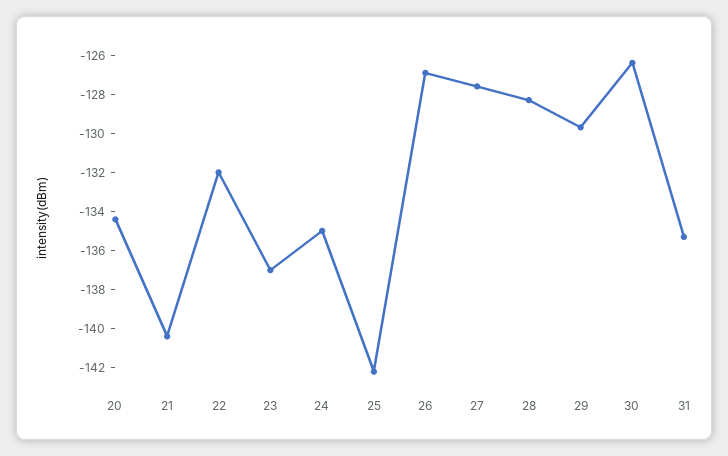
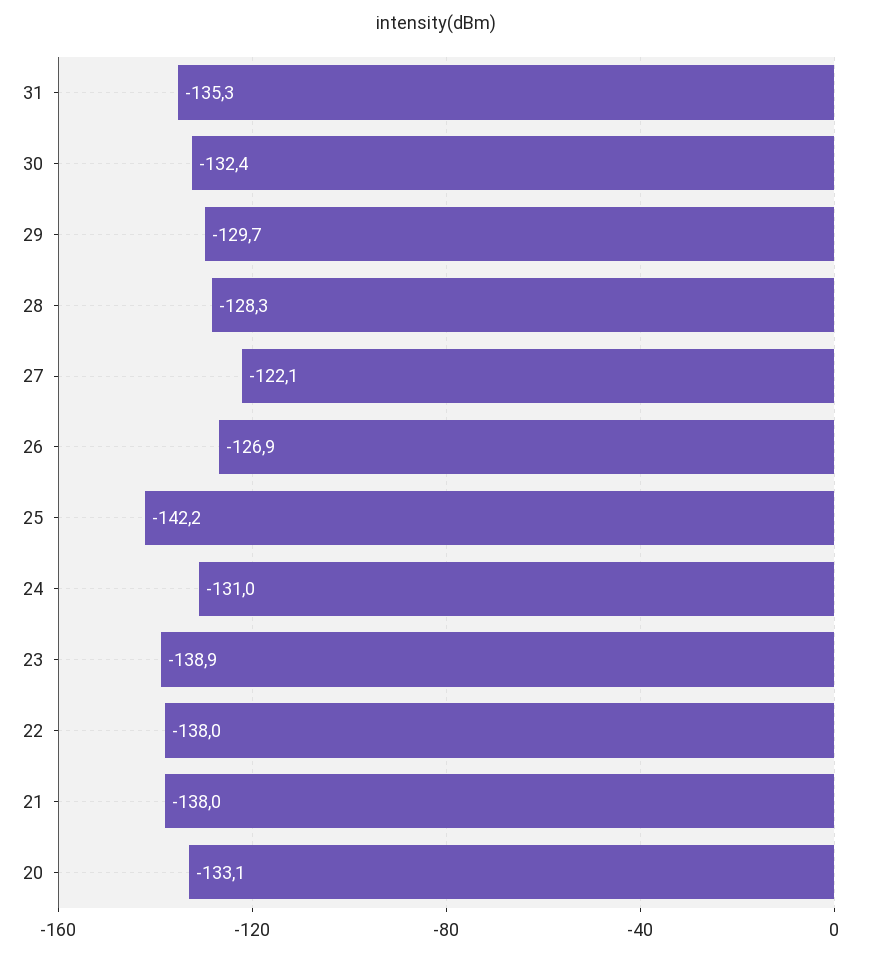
  {
-   "20": -134.5,
+   "20": -133.1,
-   "21": -140.5,
+   "21": -138,
-   "22": -132,
+   "22": -138,
-   "23": -137,
+   "23": -138.9,
-   "24": -135,
+   "24": -131,
    "25": -142.2,
    "26": -126.9,
-   "27": -127.5,
+   "27": -122.1,
    "28": -128.3,
    "29": -129.7,
-   "30": -126.5,
+   "30": -132.4,
    "31": -135.3
  }

